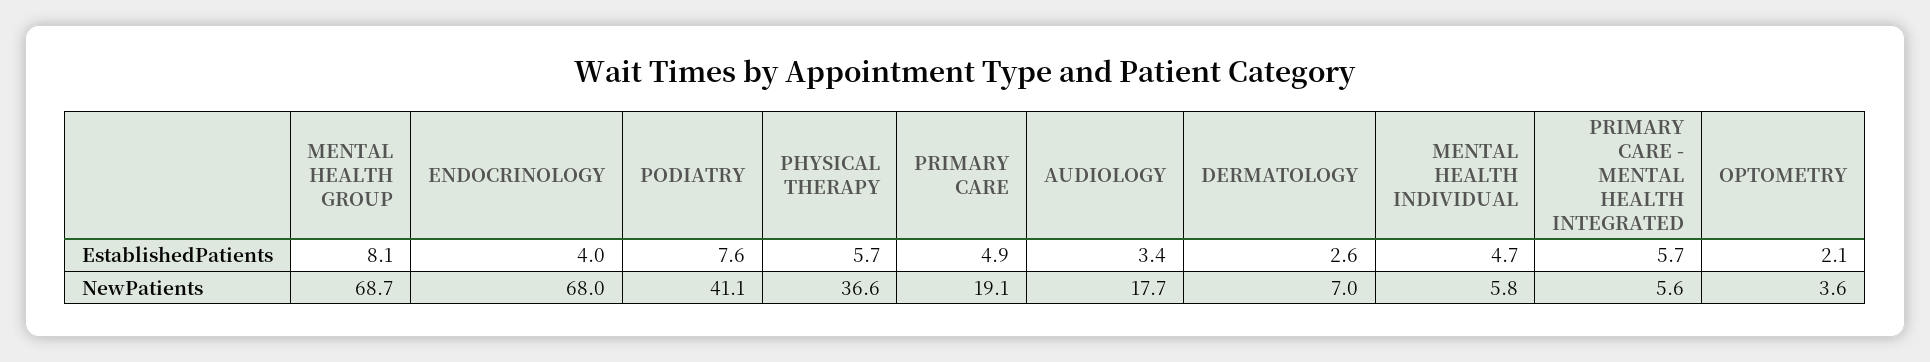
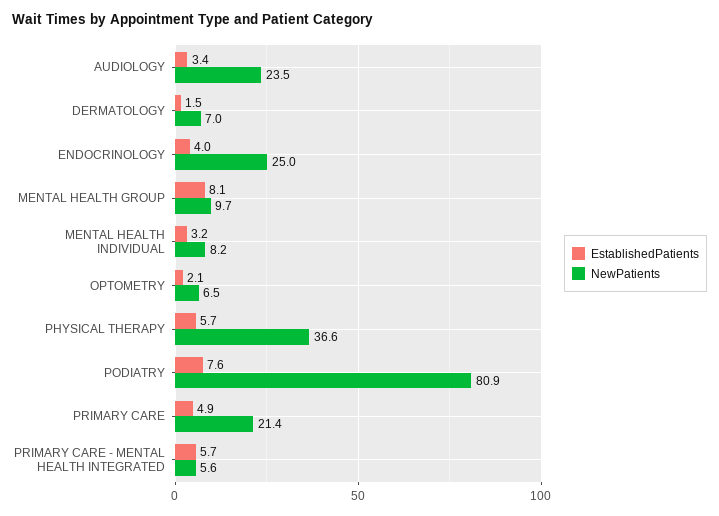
  {
    "EstablishedPatients": {
      "MENTAL HEALTH GROUP": 8.1,
      "ENDOCRINOLOGY": 4,
      "PODIATRY": 7.6,
      "PHYSICAL THERAPY": 5.7,
      "PRIMARY CARE": 4.9,
      "AUDIOLOGY": 3.4,
-     "DERMATOLOGY": 2.6,
+     "DERMATOLOGY": 1.5,
-     "MENTAL HEALTH INDIVIDUAL": 4.7,
+     "MENTAL HEALTH INDIVIDUAL": 3.2,
      "PRIMARY CARE - MENTAL HEALTH INTEGRATED": 5.7,
      "OPTOMETRY": 2.1
    },
    "NewPatients": {
-     "MENTAL HEALTH GROUP": 68.7,
+     "MENTAL HEALTH GROUP": 9.7,
-     "ENDOCRINOLOGY": 68,
+     "ENDOCRINOLOGY": 25,
-     "PODIATRY": 41.1,
+     "PODIATRY": 80.9,
      "PHYSICAL THERAPY": 36.6,
-     "PRIMARY CARE": 19.1,
+     "PRIMARY CARE": 21.4,
-     "AUDIOLOGY": 17.7,
+     "AUDIOLOGY": 23.5,
      "DERMATOLOGY": 7,
-     "MENTAL HEALTH INDIVIDUAL": 5.8,
+     "MENTAL HEALTH INDIVIDUAL": 8.2,
      "PRIMARY CARE - MENTAL HEALTH INTEGRATED": 5.6,
-     "OPTOMETRY": 3.6
+     "OPTOMETRY": 6.5
    }
  }

